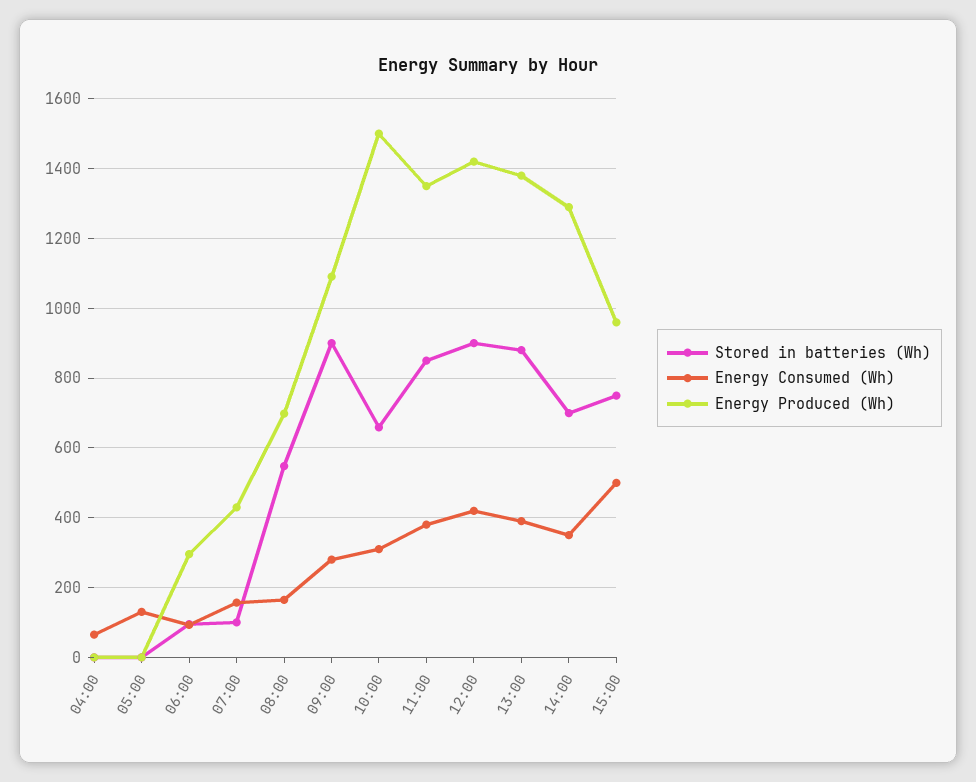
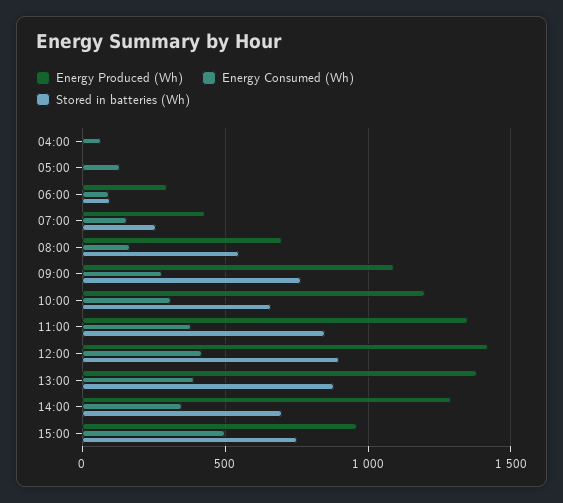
  {
    "Stored in batteries (Wh)": {
      "04:00": 0,
      "05:00": 0,
      "06:00": 100,
-     "07:00": 100,
+     "07:00": 250,
      "08:00": 540,
-     "09:00": 900,
+     "09:00": 750,
      "10:00": 660,
      "11:00": 860,
      "12:00": 900,
      "13:00": 880,
      "14:00": 700,
      "15:00": 760
    },
    "Energy Consumed (Wh)": {
      "04:00": 60,
      "05:00": 140,
      "06:00": 100,
      "07:00": 160,
      "08:00": 160,
      "09:00": 280,
      "10:00": 320,
      "11:00": 380,
      "12:00": 420,
      "13:00": 400,
      "14:00": 360,
      "15:00": 500
    },
    "Energy Produced (Wh)": {
      "04:00": 0,
      "05:00": 0,
      "06:00": 300,
      "07:00": 440,
      "08:00": 700,
      "09:00": 1100,
-     "10:00": 1500,
+     "10:00": 1200,
      "11:00": 1360,
      "12:00": 1420,
      "13:00": 1380,
      "14:00": 1300,
      "15:00": 960
    }
  }

